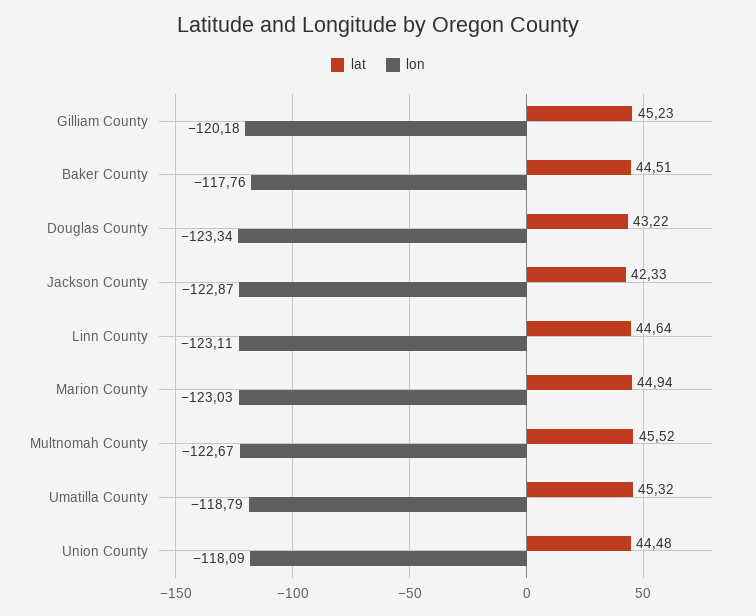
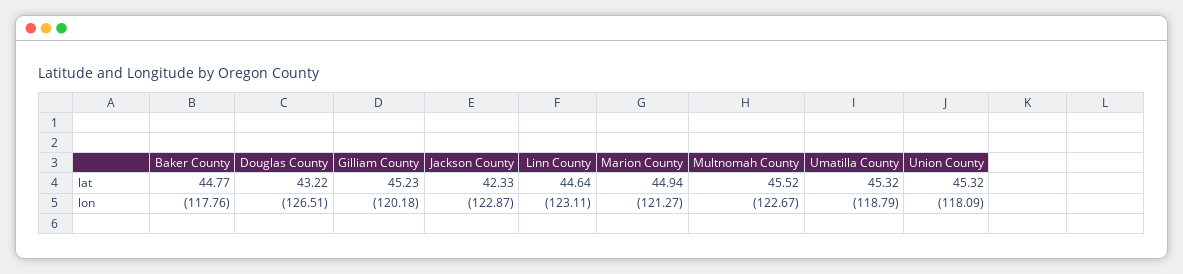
  {
    "lat": {
      "Gilliam County": 45.23,
-     "Baker County": 44.51,
+     "Baker County": 44.77,
      "Douglas County": 43.22,
      "Jackson County": 42.33,
      "Linn County": 44.64,
      "Marion County": 44.94,
      "Multnomah County": 45.52,
      "Umatilla County": 45.32,
-     "Union County": 44.48
+     "Union County": 45.32
    },
    "lon": {
      "Gilliam County": -120.18,
      "Baker County": -117.76,
-     "Douglas County": -123.34,
+     "Douglas County": -126.51,
      "Jackson County": -122.87,
      "Linn County": -123.11,
-     "Marion County": -123.03,
+     "Marion County": -121.27,
      "Multnomah County": -122.67,
      "Umatilla County": -118.79,
      "Union County": -118.09
    }
  }

